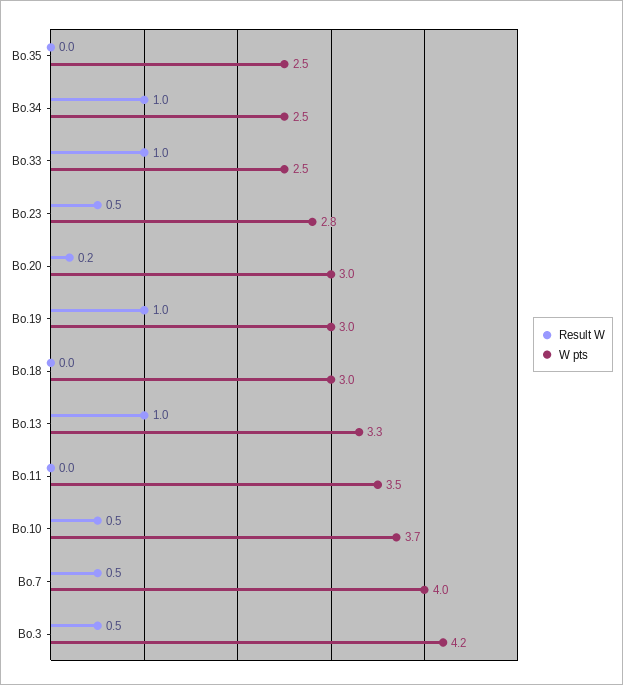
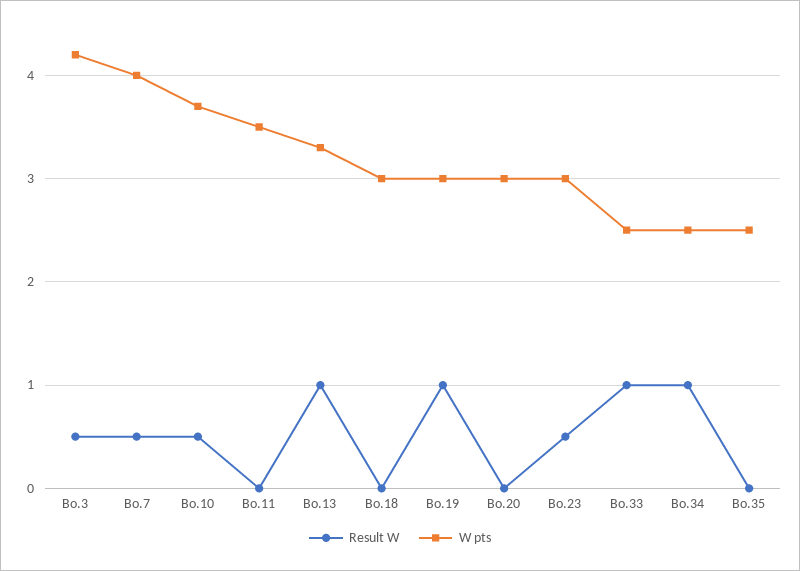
  {
    "Result W": {
      "Bo.35": 0,
      "Bo.34": 1,
      "Bo.33": 1,
      "Bo.23": 0.5,
-     "Bo.20": 0.2,
+     "Bo.20": 0,
      "Bo.19": 1,
      "Bo.18": 0,
      "Bo.13": 1,
      "Bo.11": 0,
      "Bo.10": 0.5,
      "Bo.7": 0.5,
      "Bo.3": 0.5
    },
    "W pts": {
      "Bo.35": 2.5,
      "Bo.34": 2.5,
      "Bo.33": 2.5,
-     "Bo.23": 2.8,
+     "Bo.23": 3,
      "Bo.20": 3,
      "Bo.19": 3,
      "Bo.18": 3,
      "Bo.13": 3.3,
      "Bo.11": 3.5,
      "Bo.10": 3.7,
      "Bo.7": 4,
      "Bo.3": 4.2
    }
  }

